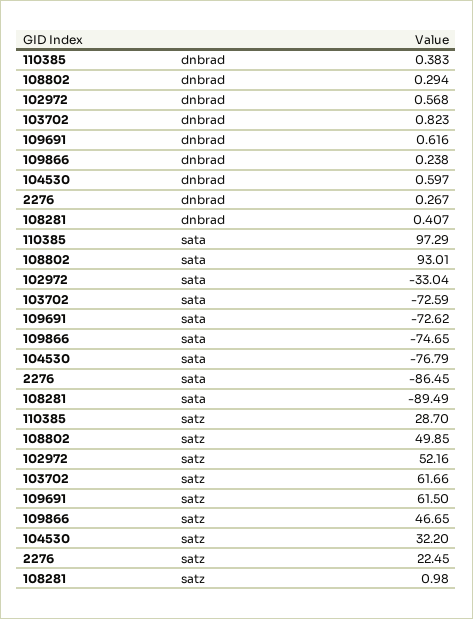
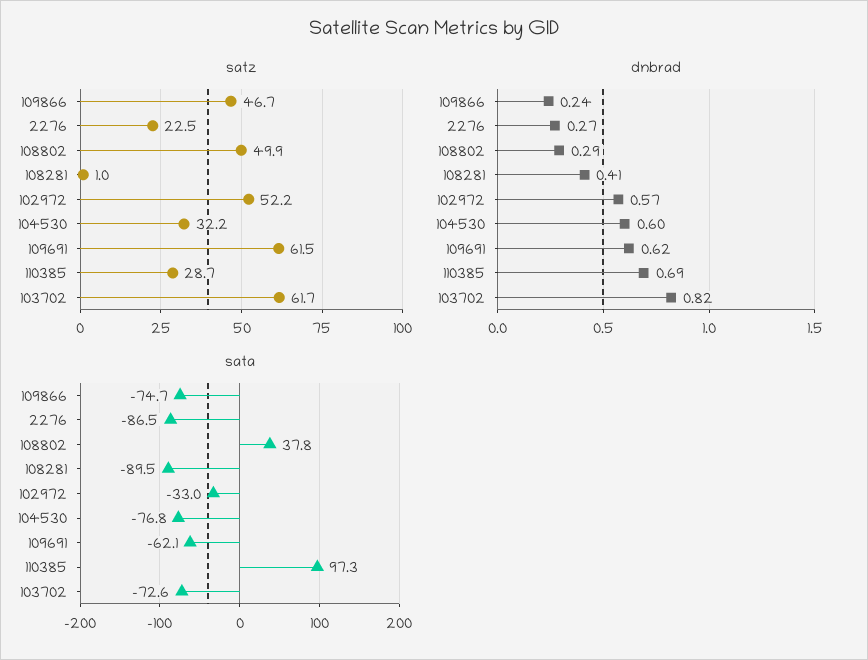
  {
    "dnbrad": {
-     "110385": 0.383,
+     "110385": 0.69,
      "108802": 0.294,
      "102972": 0.568,
      "103702": 0.823,
      "109691": 0.616,
      "109866": 0.238,
      "104530": 0.597,
      "2276": 0.267,
      "108281": 0.407
    },
    "sata": {
      "110385": 97.29,
-     "108802": 93.01,
+     "108802": 37.8,
      "102972": -33.04,
      "103702": -72.59,
-     "109691": -72.62,
+     "109691": -62.1,
      "109866": -74.65,
      "104530": -76.79,
      "2276": -86.45,
      "108281": -89.49
    },
    "satz": {
      "110385": 28.7,
      "108802": 49.85,
      "102972": 52.16,
      "103702": 61.66,
      "109691": 61.5,
      "109866": 46.65,
      "104530": 32.2,
      "2276": 22.45,
      "108281": 0.98
    }
  }

